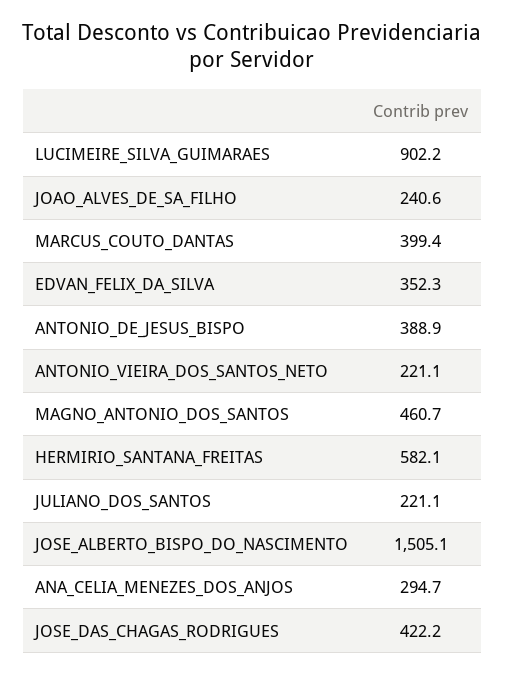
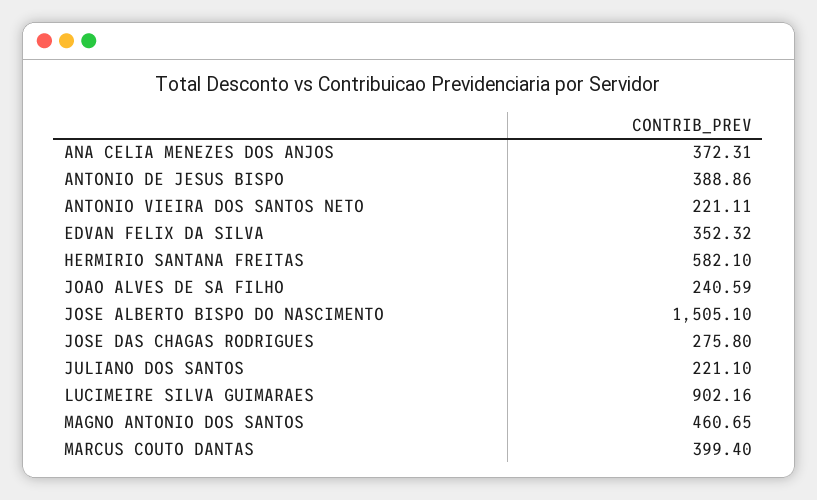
  {
    "LUCIMEIRE_SILVA_GUIMARAES": 902.16,
    "JOAO_ALVES_DE_SA_FILHO": 240.59,
    "MARCUS_COUTO_DANTAS": 399.4,
    "EDVAN_FELIX_DA_SILVA": 352.32,
    "ANTONIO_DE_JESUS_BISPO": 388.86,
    "ANTONIO_VIEIRA_DOS_SANTOS_NETO": 221.11,
    "MAGNO_ANTONIO_DOS_SANTOS": 460.65,
    "HERMIRIO_SANTANA_FREITAS": 582.1,
    "JULIANO_DOS_SANTOS": 221.1,
    "JOSE_ALBERTO_BISPO_DO_NASCIMENTO": 1505.1,
-   "ANA_CELIA_MENEZES_DOS_ANJOS": 294.7,
+   "ANA_CELIA_MENEZES_DOS_ANJOS": 372.31,
-   "JOSE_DAS_CHAGAS_RODRIGUES": 422.2
+   "JOSE_DAS_CHAGAS_RODRIGUES": 275.8
  }

